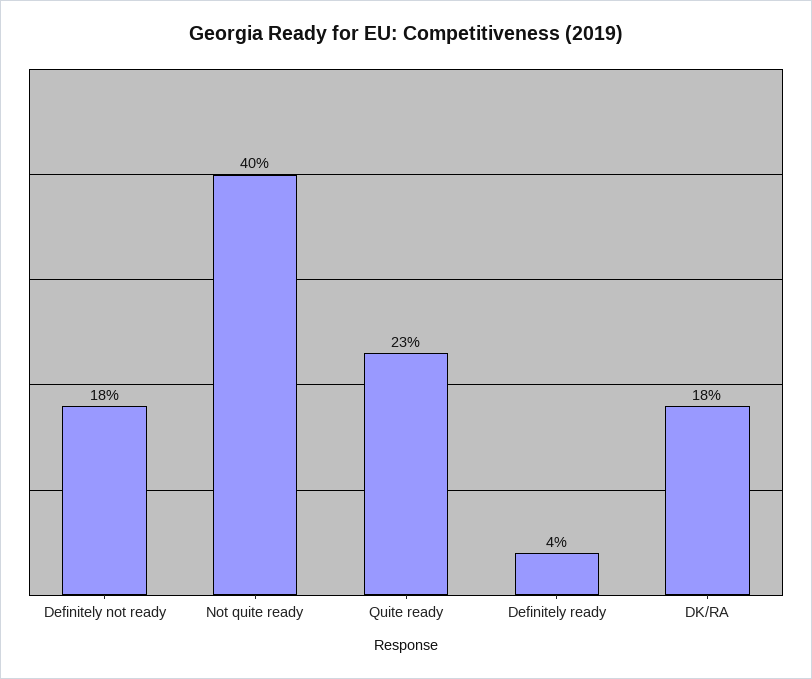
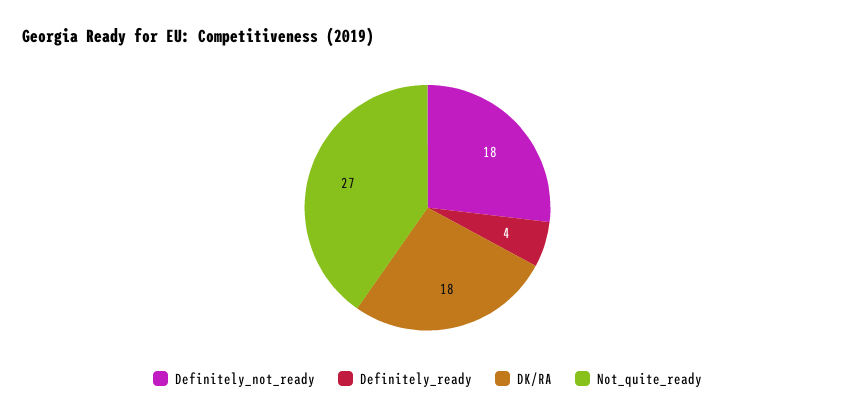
  {
    "Definitely not ready": 18,
-   "Not quite ready": 40,
+   "Not quite ready": 27,
-   "Quite ready": 23,
    "Definitely ready": 4,
    "DK/RA": 18
  }

